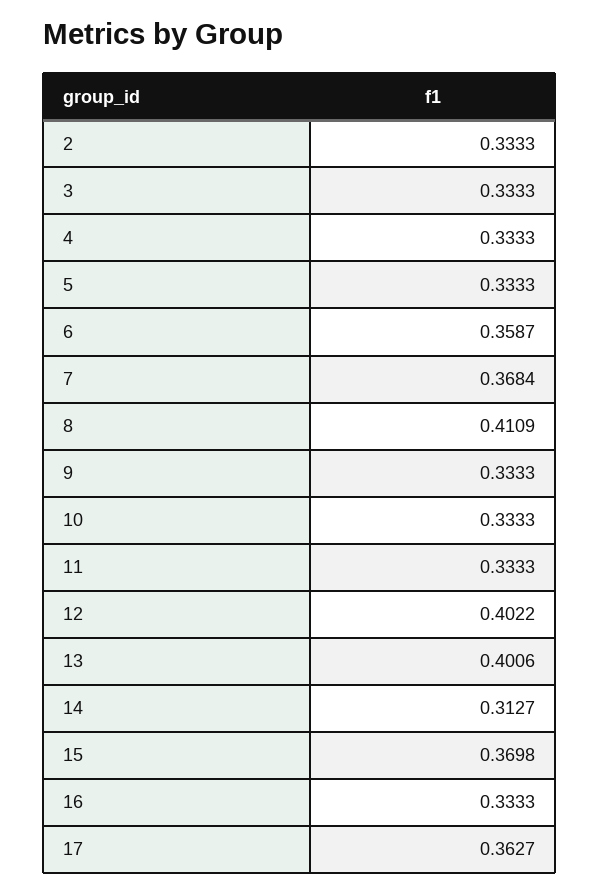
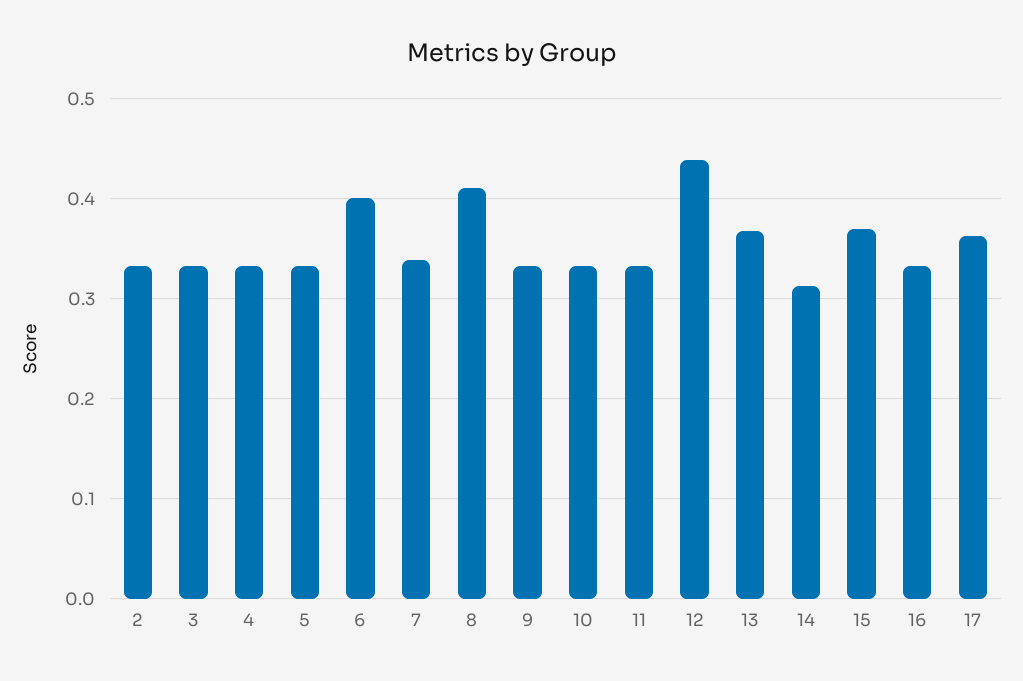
  {
    "2": 0.3333,
    "3": 0.3333,
    "4": 0.3333,
    "5": 0.3333,
-   "6": 0.3587,
+   "6": 0.4,
-   "7": 0.3684,
+   "7": 0.34,
    "8": 0.4109,
    "9": 0.3333,
    "10": 0.3333,
    "11": 0.3333,
-   "12": 0.4022,
+   "12": 0.44,
-   "13": 0.4006,
+   "13": 0.37,
    "14": 0.3127,
    "15": 0.3698,
    "16": 0.3333,
    "17": 0.3627
  }

